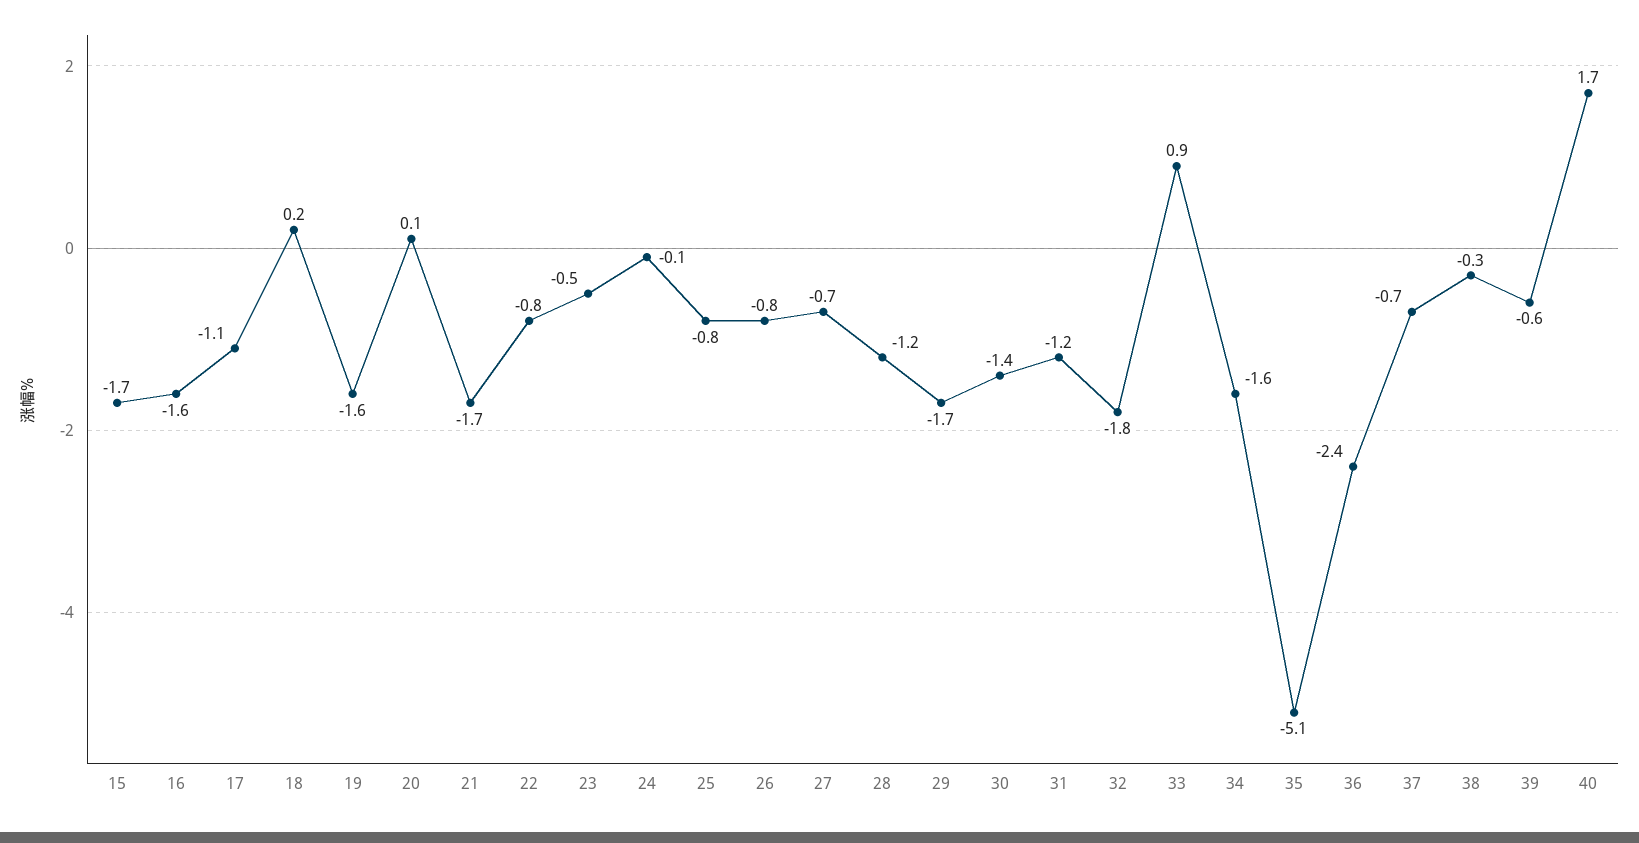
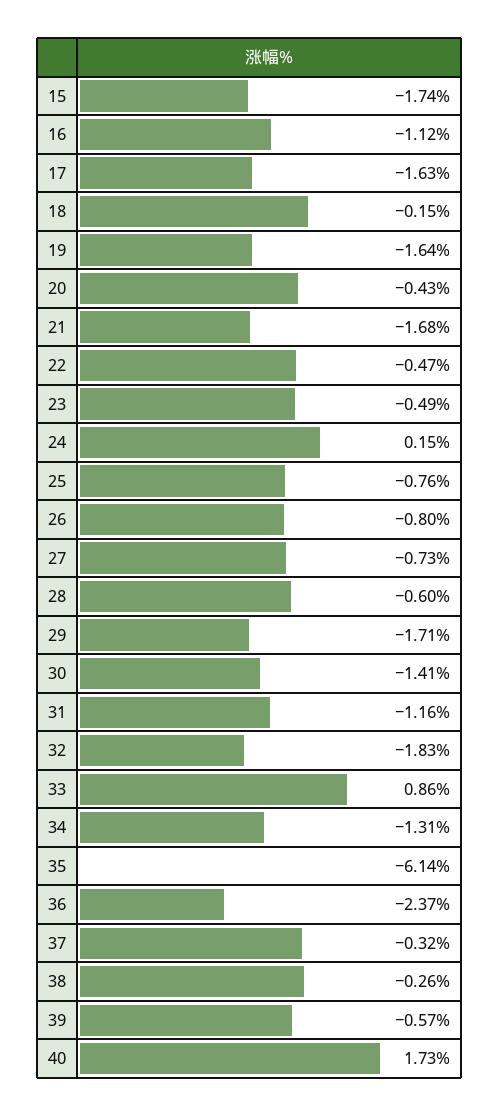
  {
    "15": -1.74,
-   "16": -1.6,
+   "16": -1.12,
-   "17": -1.1,
+   "17": -1.63,
-   "18": 0.2,
+   "18": -0.15,
    "19": -1.64,
-   "20": 0.1,
+   "20": -0.43,
    "21": -1.68,
-   "22": -0.8,
+   "22": -0.47,
    "23": -0.49,
-   "24": -0.1,
+   "24": 0.15,
    "25": -0.76,
    "26": -0.8,
    "27": -0.73,
-   "28": -1.2,
+   "28": -0.6,
    "29": -1.71,
    "30": -1.41,
    "31": -1.16,
    "32": -1.83,
    "33": 0.86,
-   "34": -1.6,
+   "34": -1.31,
-   "35": -5.1,
+   "35": -6.14,
    "36": -2.37,
-   "37": -0.7,
+   "37": -0.32,
    "38": -0.26,
    "39": -0.57,
    "40": 1.73
  }

